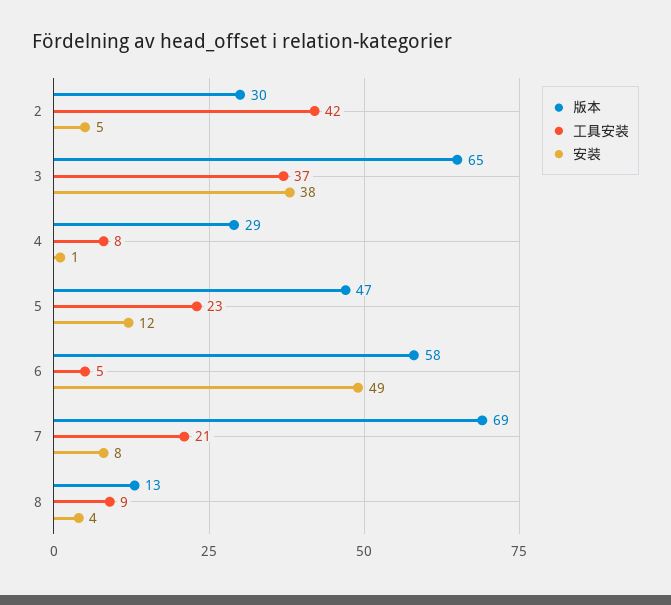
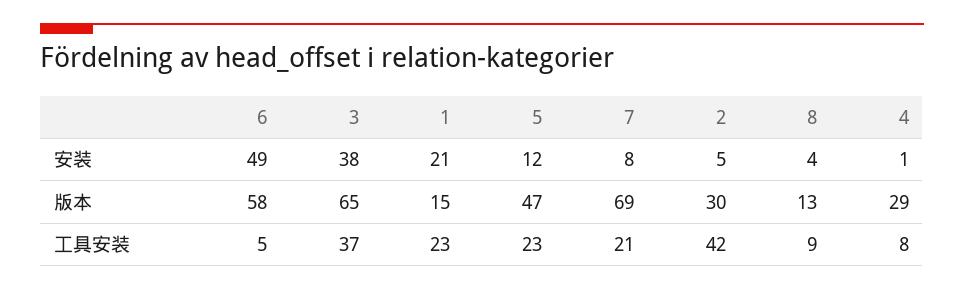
  {
    "版本": {
      "2": 30,
      "3": 65,
      "4": 29,
      "5": 47,
      "6": 58,
      "7": 69,
-     "8": 13
+     "8": 13,
+     "1": 15
    },
    "工具安装": {
      "2": 42,
      "3": 37,
      "4": 8,
      "5": 23,
      "6": 5,
      "7": 21,
-     "8": 9
+     "8": 9,
+     "1": 23
    },
    "安装": {
      "2": 5,
      "3": 38,
      "4": 1,
      "5": 12,
      "6": 49,
      "7": 8,
-     "8": 4
+     "8": 4,
+     "1": 21
    }
  }

